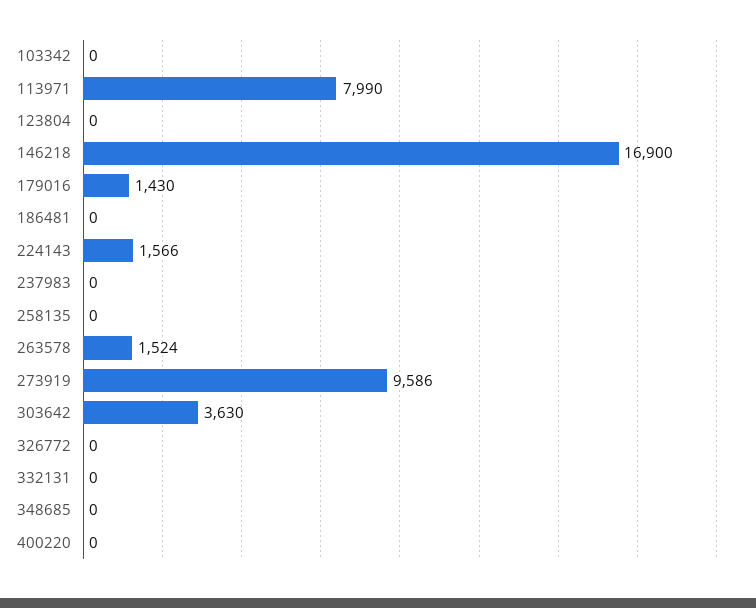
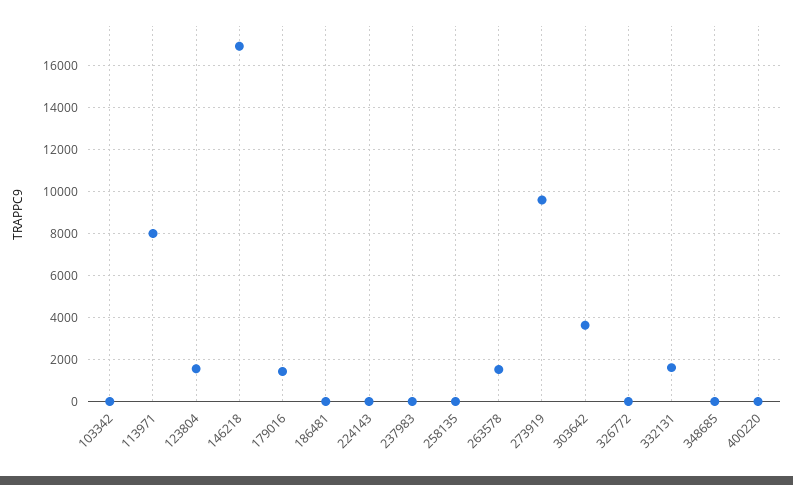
  {
    "103342": 0,
    "113971": 7990,
-   "123804": 0,
+   "123804": 1500,
    "146218": 16900,
    "179016": 1430,
    "186481": 0,
-   "224143": 1566,
+   "224143": 0,
    "237983": 0,
    "258135": 0,
    "263578": 1524,
    "273919": 9586,
    "303642": 3630,
    "326772": 0,
-   "332131": 0,
+   "332131": 1500,
    "348685": 0,
    "400220": 0
  }

